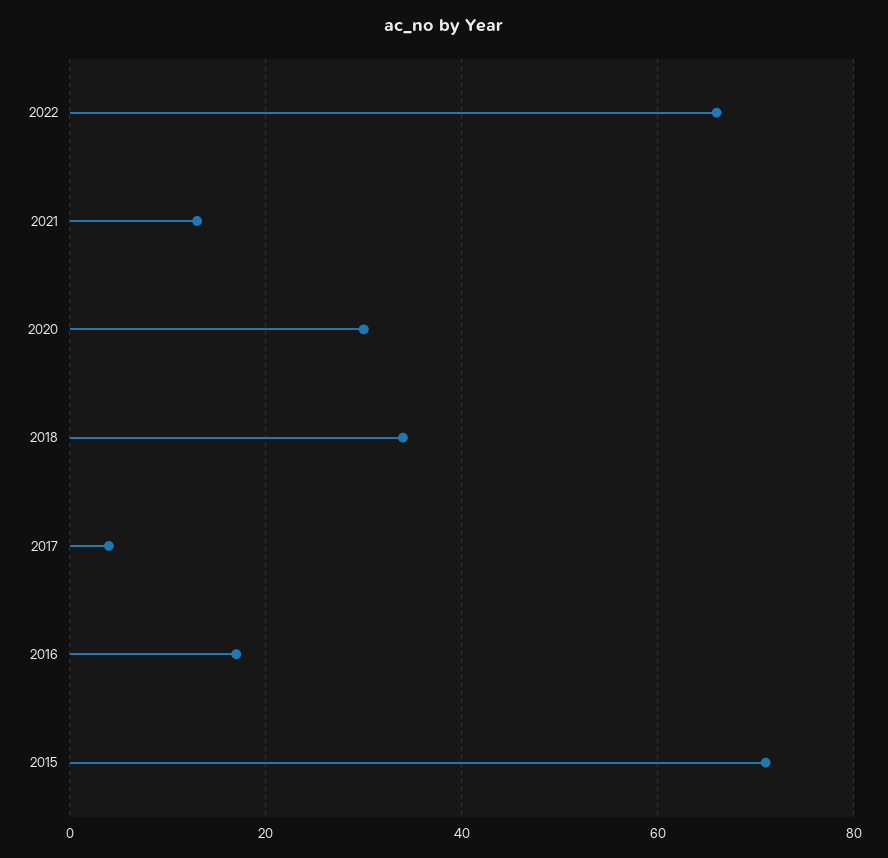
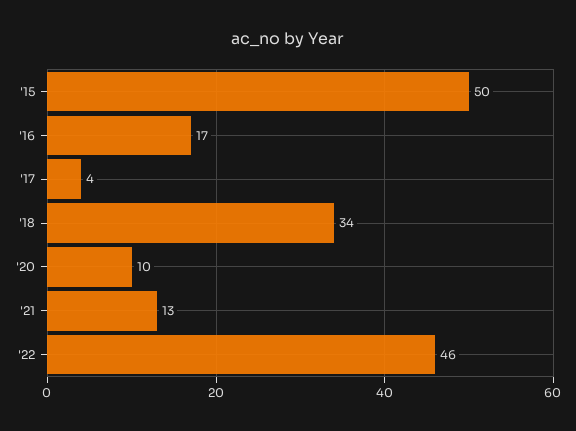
  {
-   "2022": 65,
+   "2022": 46,
    "2021": 13,
-   "2020": 30,
+   "2020": 10,
    "2018": 34,
    "2017": 4,
    "2016": 17,
-   "2015": 70
+   "2015": 50
  }

